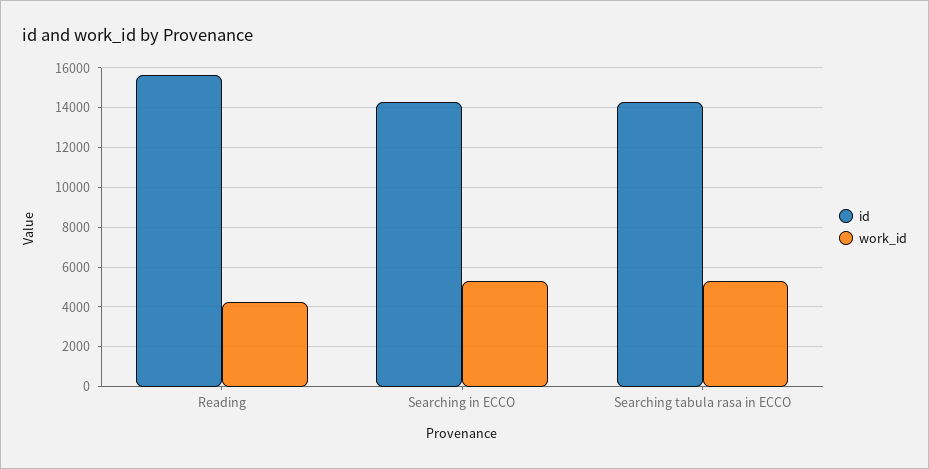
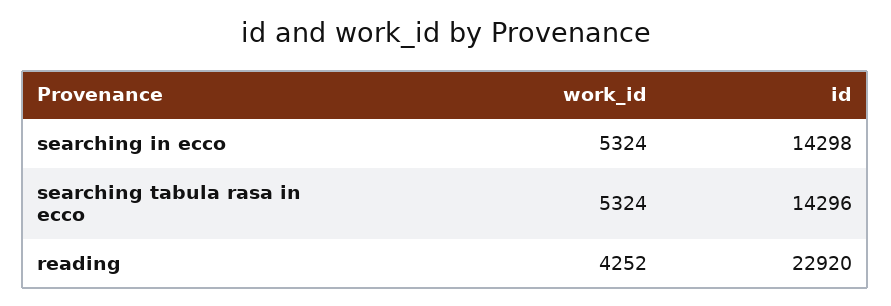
  {
    "id": {
-     "Reading": 15500,
+     "Reading": 22920,
      "Searching in ECCO": 14298,
      "Searching tabula rasa in ECCO": 14296
    },
    "work_id": {
      "Reading": 4252,
      "Searching in ECCO": 5324,
      "Searching tabula rasa in ECCO": 5324
    }
  }

